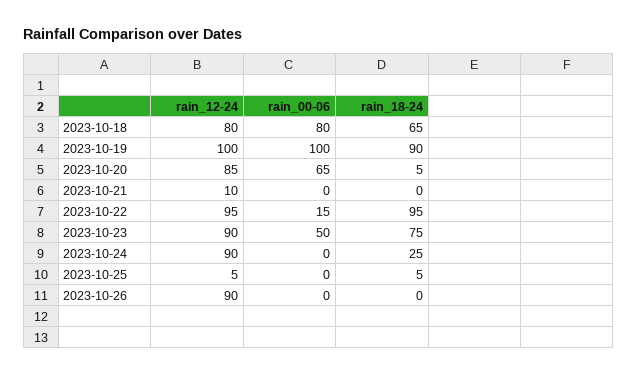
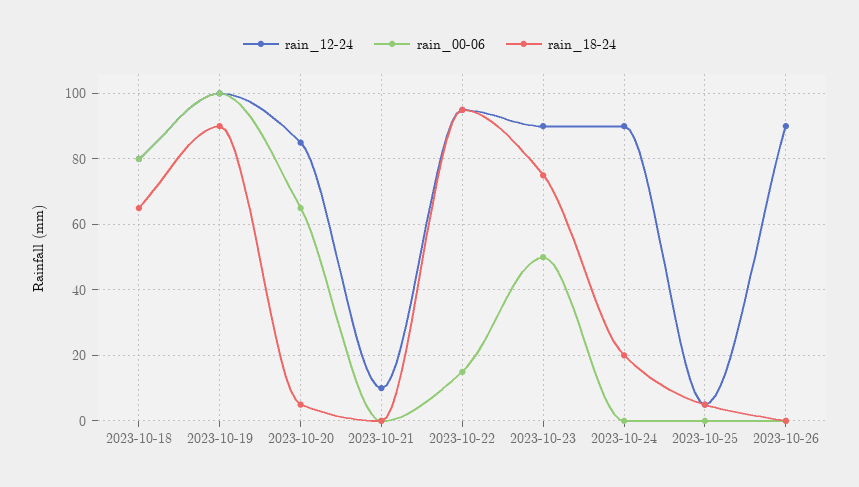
  {
    "rain_12-24": {
      "2023-10-18": 80,
      "2023-10-19": 100,
      "2023-10-20": 85,
      "2023-10-21": 10,
      "2023-10-22": 95,
      "2023-10-23": 90,
      "2023-10-24": 90,
      "2023-10-25": 5,
      "2023-10-26": 90
    },
    "rain_00-06": {
      "2023-10-18": 80,
      "2023-10-19": 100,
      "2023-10-20": 65,
      "2023-10-21": 0,
      "2023-10-22": 15,
      "2023-10-23": 50,
      "2023-10-24": 0,
      "2023-10-25": 0,
      "2023-10-26": 0
    },
    "rain_18-24": {
      "2023-10-18": 65,
      "2023-10-19": 90,
      "2023-10-20": 5,
      "2023-10-21": 0,
      "2023-10-22": 95,
      "2023-10-23": 75,
-     "2023-10-24": 25,
+     "2023-10-24": 20,
      "2023-10-25": 5,
      "2023-10-26": 0
    }
  }

